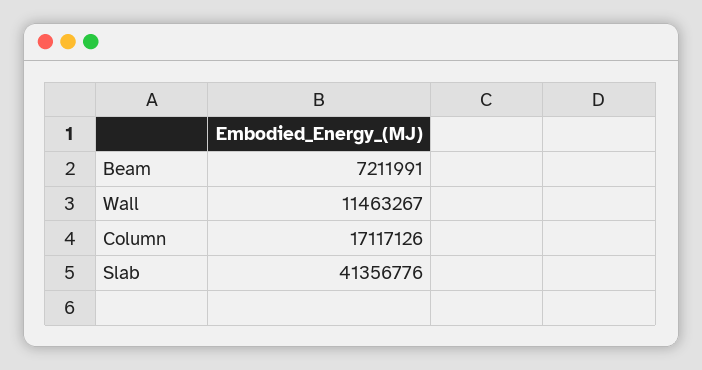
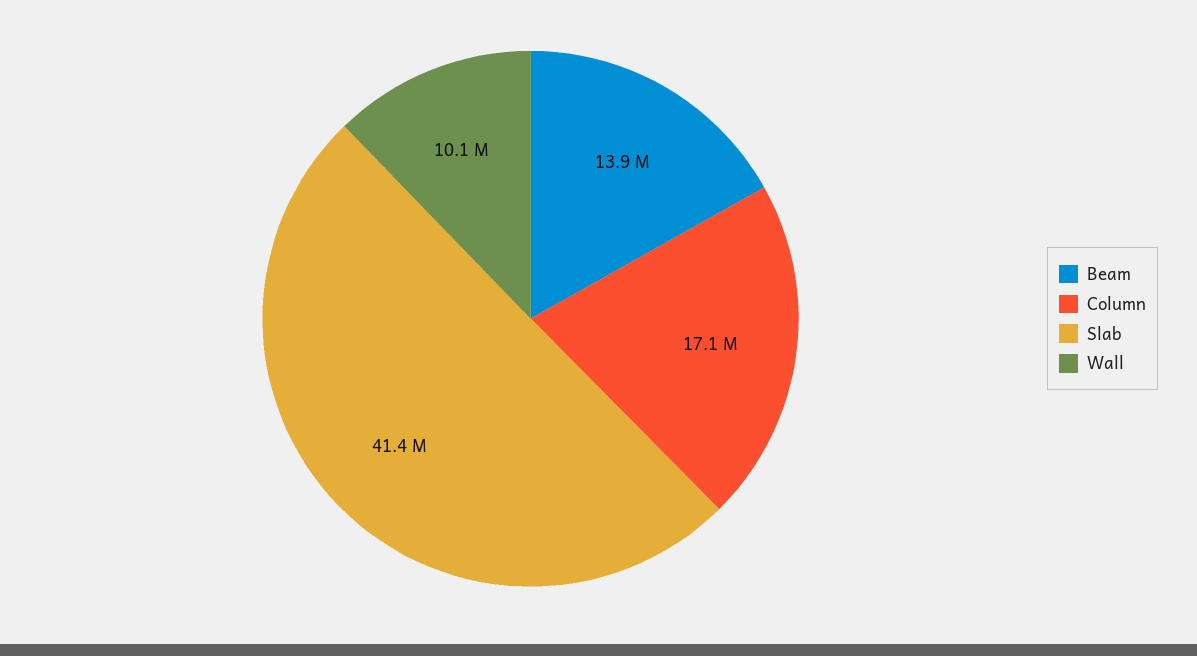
  {
-   "Beam": 7211991,
+   "Beam": 13900000,
-   "Wall": 11463267,
+   "Wall": 10100000,
    "Column": 17117126,
    "Slab": 41356776
  }

